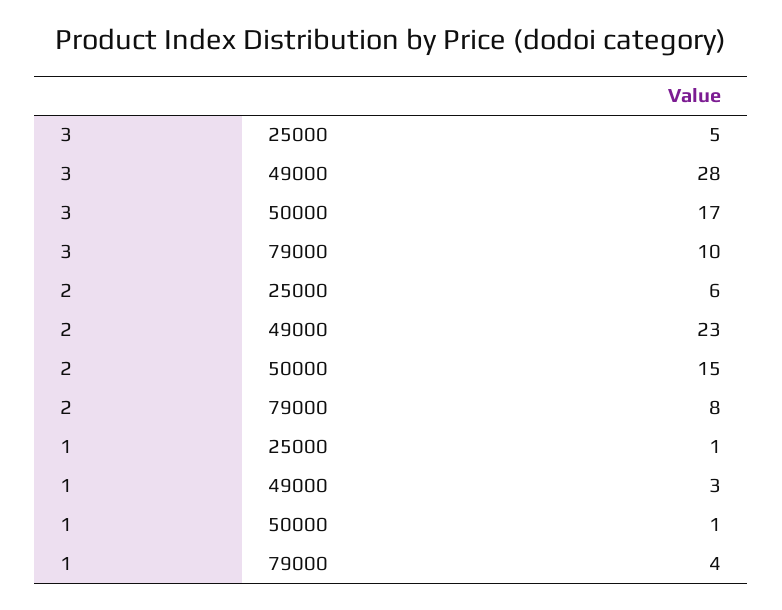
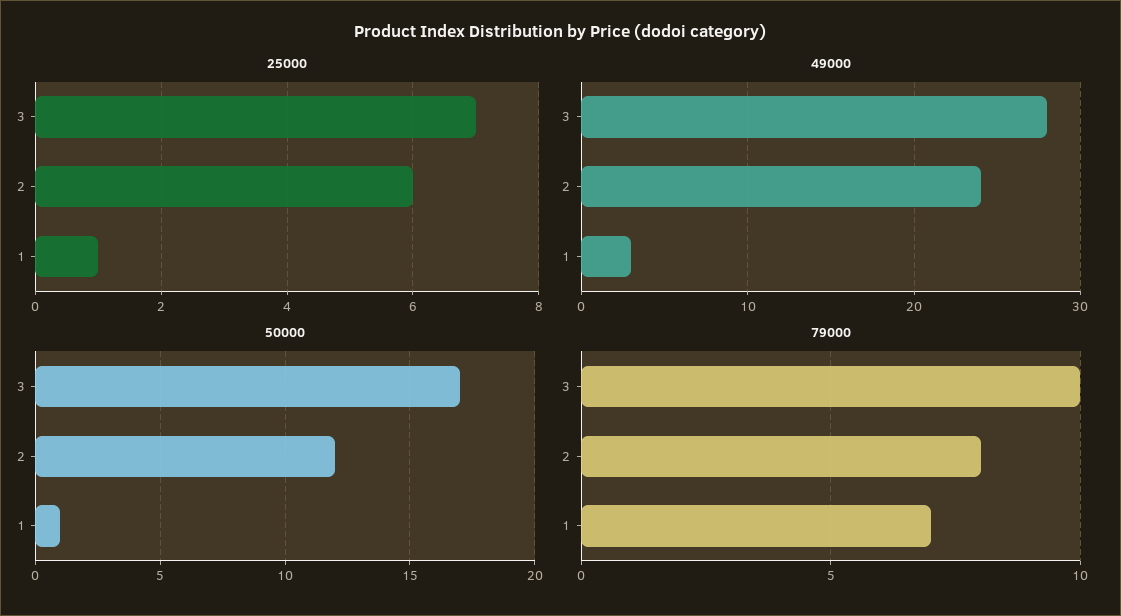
  {
    "25000": {
-     "3": 5,
+     "3": 7,
      "2": 6,
      "1": 1
    },
    "49000": {
      "3": 28,
-     "2": 23,
+     "2": 24,
      "1": 3
    },
    "50000": {
      "3": 17,
-     "2": 15,
+     "2": 12,
      "1": 1
    },
    "79000": {
      "3": 10,
      "2": 8,
-     "1": 4
+     "1": 7
    }
  }

